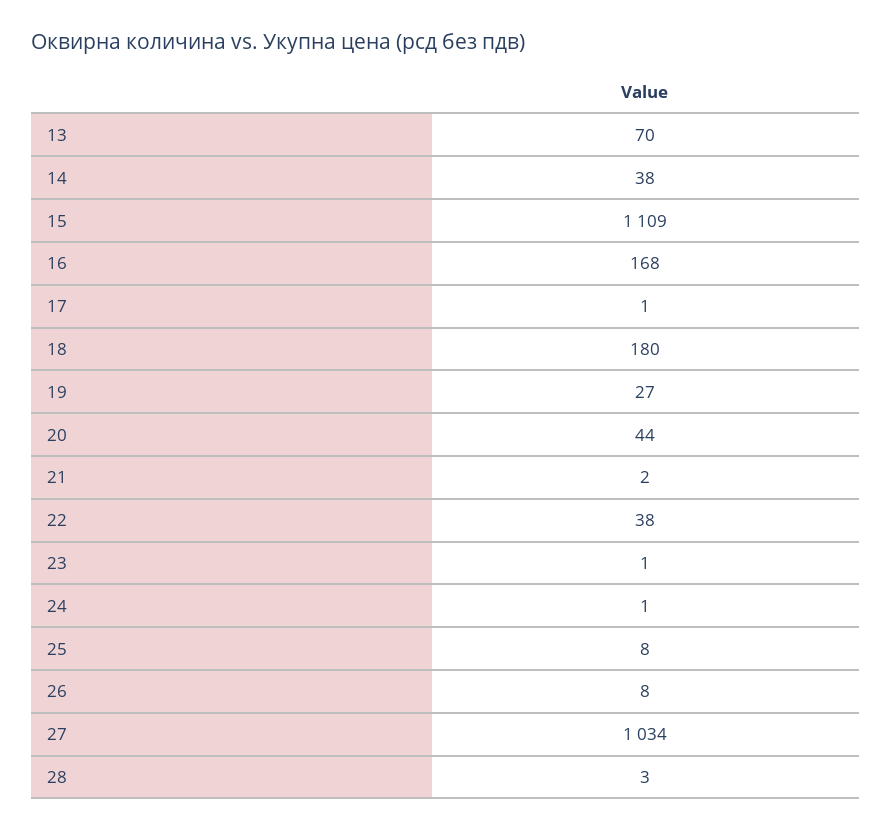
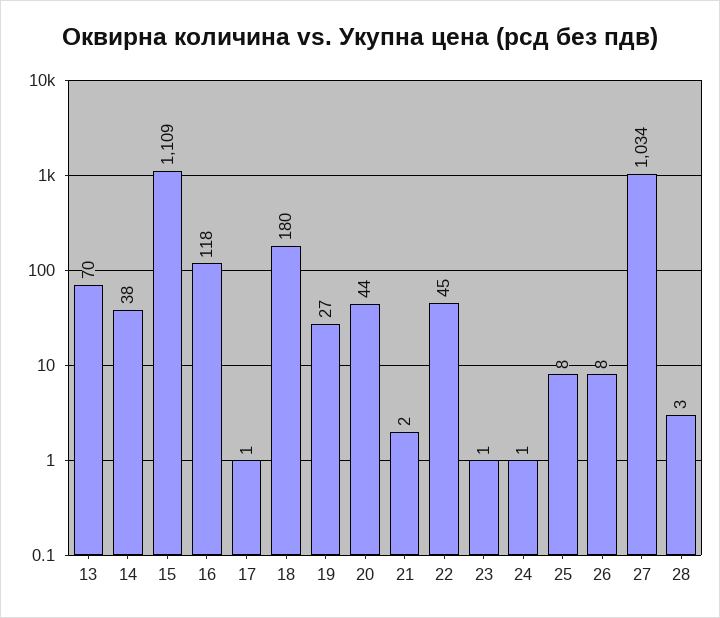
  {
    "13": 70,
    "14": 38,
    "15": 1109,
-   "16": 168,
+   "16": 118,
    "17": 1,
    "18": 180,
    "19": 27,
    "20": 44,
    "21": 2,
-   "22": 38,
+   "22": 45,
    "23": 1,
    "24": 1,
    "25": 8,
    "26": 8,
    "27": 1034,
    "28": 3
  }

